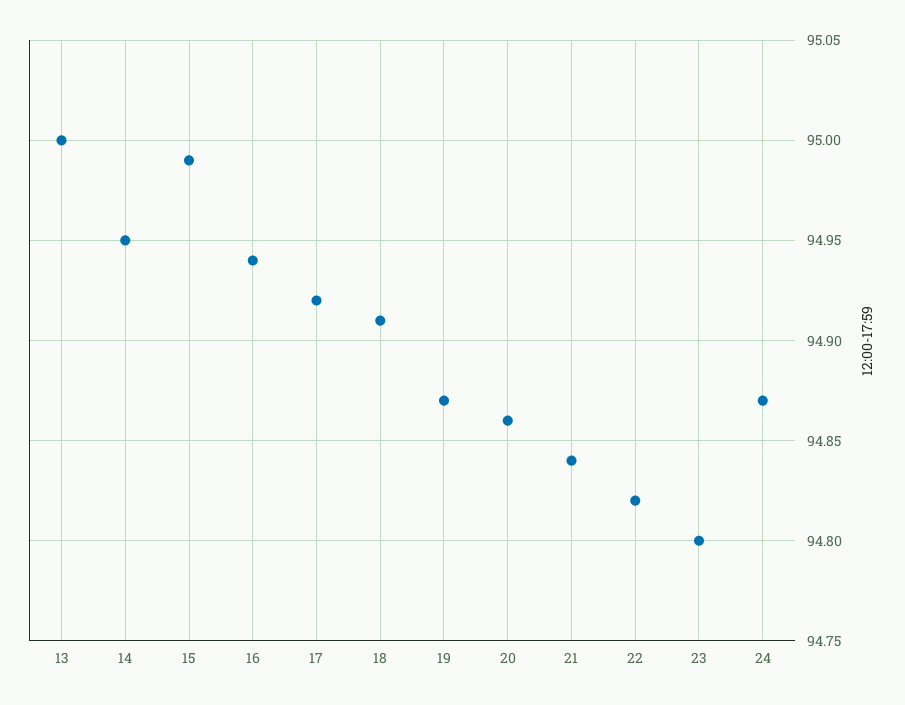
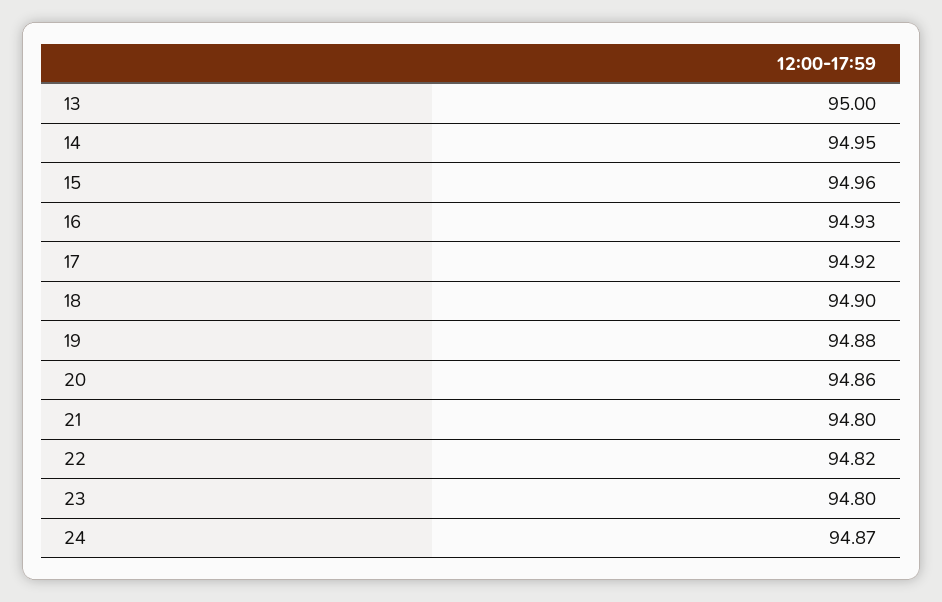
  {
    "13": 95,
    "14": 94.95,
-   "15": 94.99,
+   "15": 94.96,
-   "16": 94.94,
+   "16": 94.93,
    "17": 94.92,
-   "18": 94.91,
+   "18": 94.9,
-   "19": 94.87,
+   "19": 94.88,
    "20": 94.86,
-   "21": 94.84,
+   "21": 94.8,
    "22": 94.82,
    "23": 94.8,
    "24": 94.87
  }

